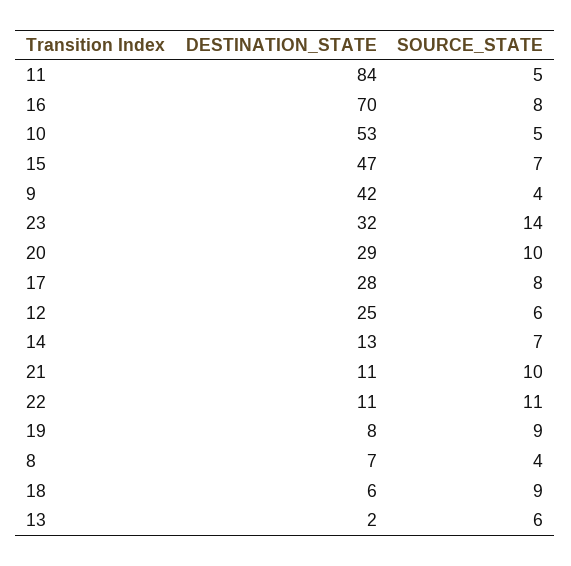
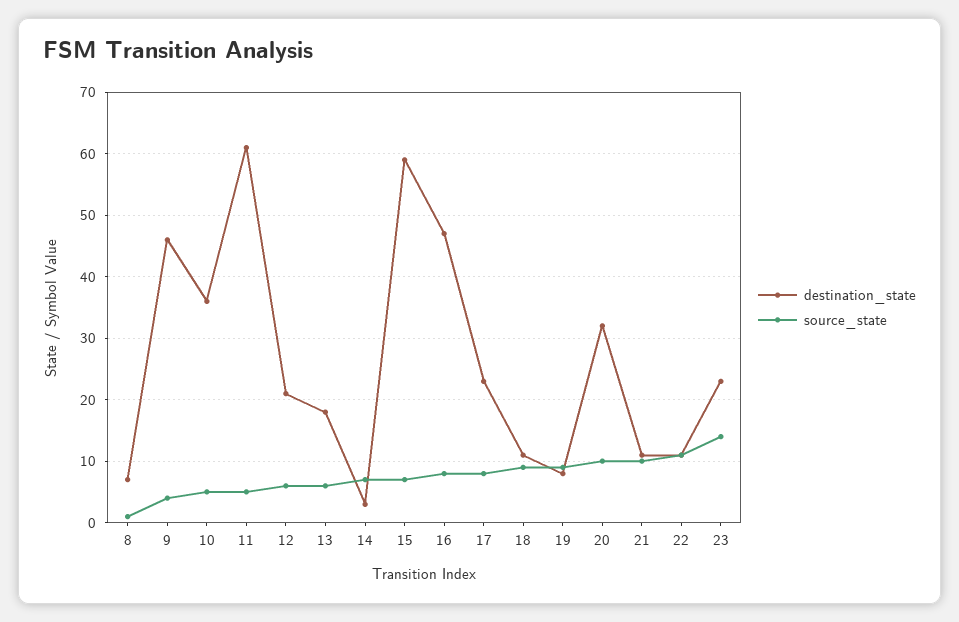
  {
    "DESTINATION_STATE": {
-     "11": 84,
+     "11": 61,
-     "16": 70,
+     "16": 47,
-     "10": 53,
+     "10": 36,
-     "15": 47,
+     "15": 59,
-     "9": 42,
+     "9": 46,
-     "23": 32,
+     "23": 23,
-     "20": 29,
+     "20": 32,
-     "17": 28,
+     "17": 23,
-     "12": 25,
+     "12": 21,
-     "14": 13,
+     "14": 3,
      "21": 11,
      "22": 11,
      "19": 8,
      "8": 7,
-     "18": 6,
+     "18": 11,
-     "13": 2
+     "13": 18
    },
    "SOURCE_STATE": {
      "11": 5,
      "16": 8,
      "10": 5,
      "15": 7,
      "9": 4,
      "23": 14,
      "20": 10,
      "17": 8,
      "12": 6,
      "14": 7,
      "21": 10,
      "22": 11,
      "19": 9,
-     "8": 4,
+     "8": 1,
      "18": 9,
      "13": 6
    }
  }

